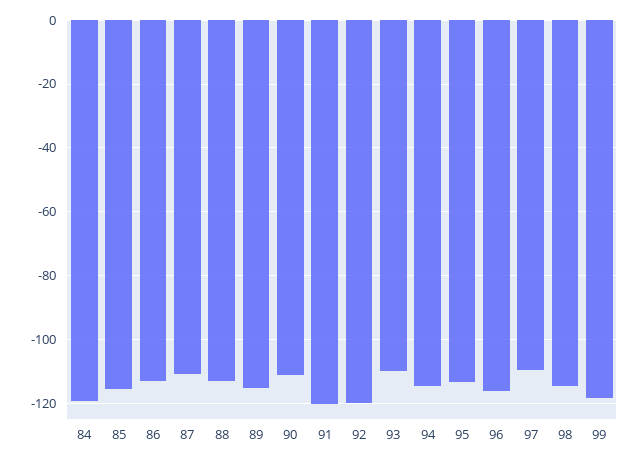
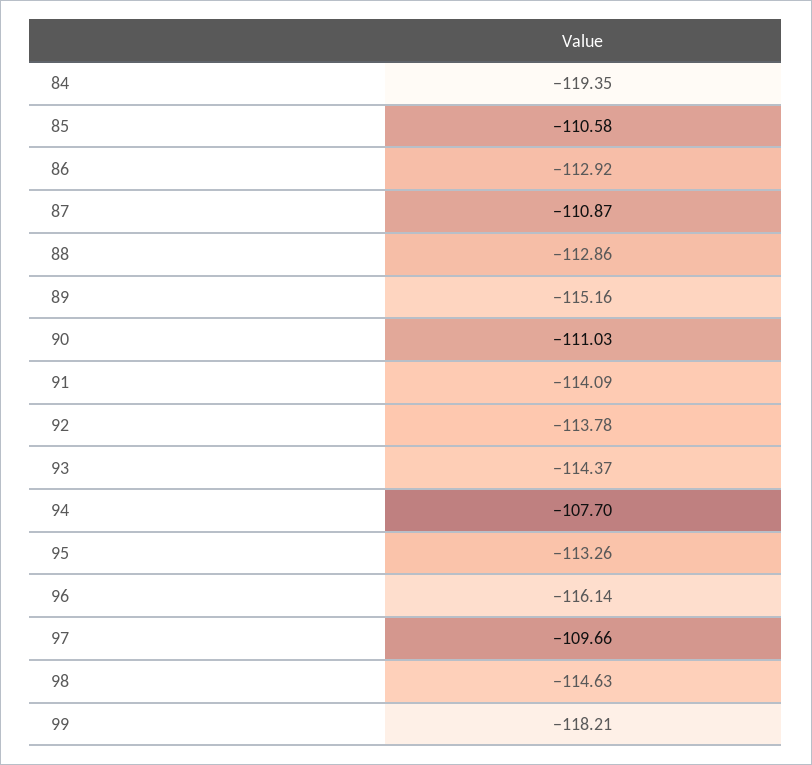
  {
    "84": -119.35,
-   "85": -116,
+   "85": -110.58,
    "86": -112.92,
    "87": -110.87,
    "88": -112.86,
    "89": -115.16,
    "90": -111.03,
-   "91": -120,
+   "91": -114.09,
-   "92": -120,
+   "92": -113.78,
-   "93": -110,
+   "93": -114.37,
-   "94": -114,
+   "94": -107.7,
    "95": -113.26,
    "96": -116.14,
    "97": -109.66,
    "98": -114.63,
    "99": -118.21
  }

